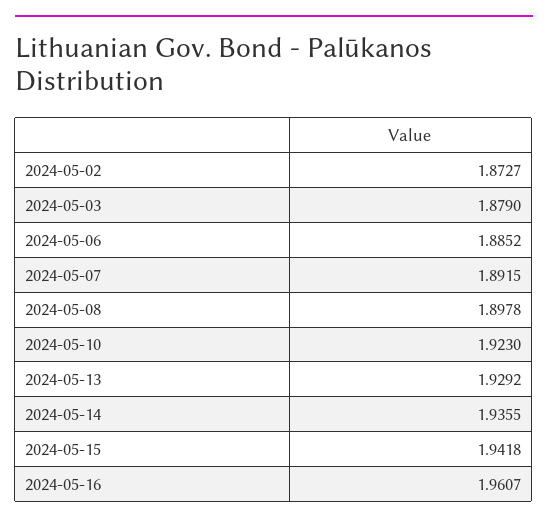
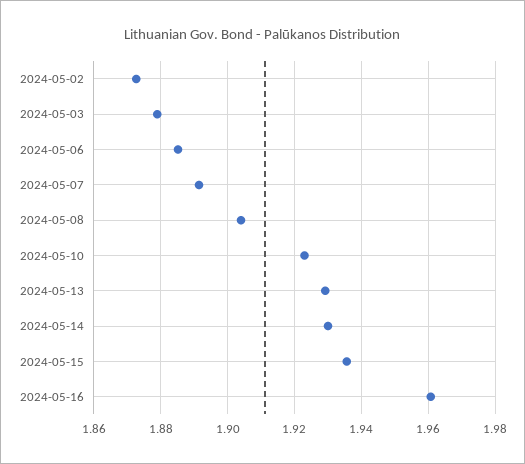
  {
    "2024-05-02": 1.8727,
    "2024-05-03": 1.879,
    "2024-05-06": 1.8852,
    "2024-05-07": 1.8915,
-   "2024-05-08": 1.8978,
+   "2024-05-08": 1.904,
    "2024-05-10": 1.923,
    "2024-05-13": 1.9292,
-   "2024-05-14": 1.9355,
+   "2024-05-14": 1.93,
-   "2024-05-15": 1.9418,
+   "2024-05-15": 1.936,
    "2024-05-16": 1.9607
  }

